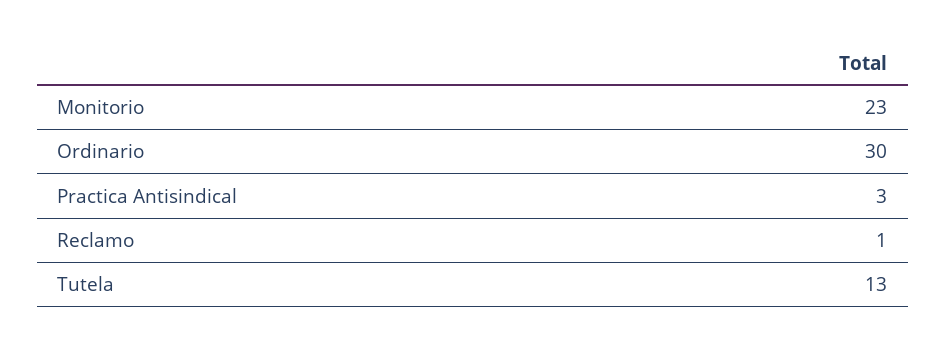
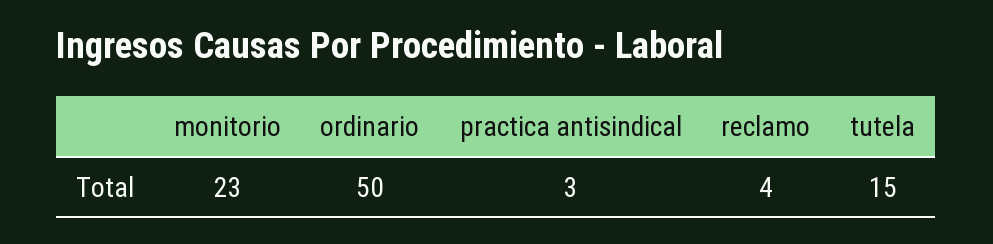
  {
    "Monitorio": 23,
-   "Ordinario": 30,
+   "Ordinario": 50,
    "Practica Antisindical": 3,
-   "Reclamo": 1,
+   "Reclamo": 4,
-   "Tutela": 13
+   "Tutela": 15
  }

